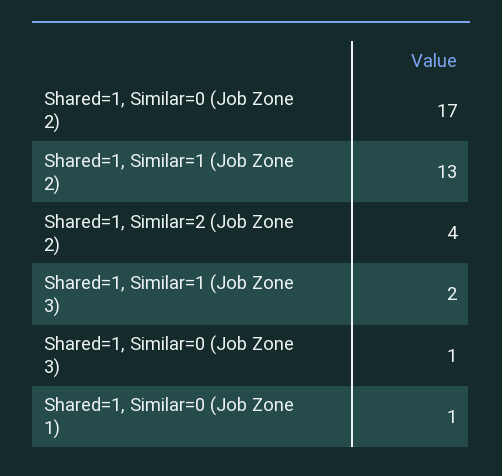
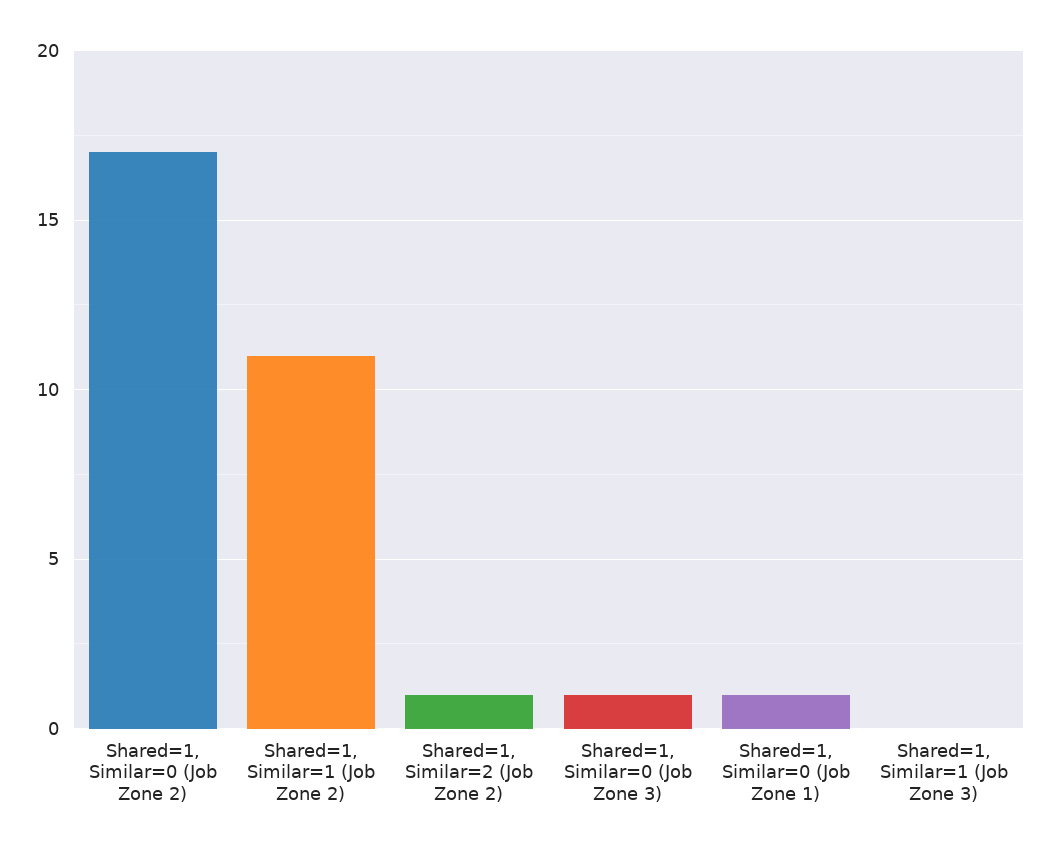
  {
    "Shared=1, Similar=0 (Job Zone 2)": 17,
-   "Shared=1, Similar=1 (Job Zone 2)": 13,
+   "Shared=1, Similar=1 (Job Zone 2)": 11,
-   "Shared=1, Similar=2 (Job Zone 2)": 4,
+   "Shared=1, Similar=2 (Job Zone 2)": 1,
-   "Shared=1, Similar=1 (Job Zone 3)": 2,
+   "Shared=1, Similar=1 (Job Zone 3)": 0,
    "Shared=1, Similar=0 (Job Zone 3)": 1,
    "Shared=1, Similar=0 (Job Zone 1)": 1
  }

